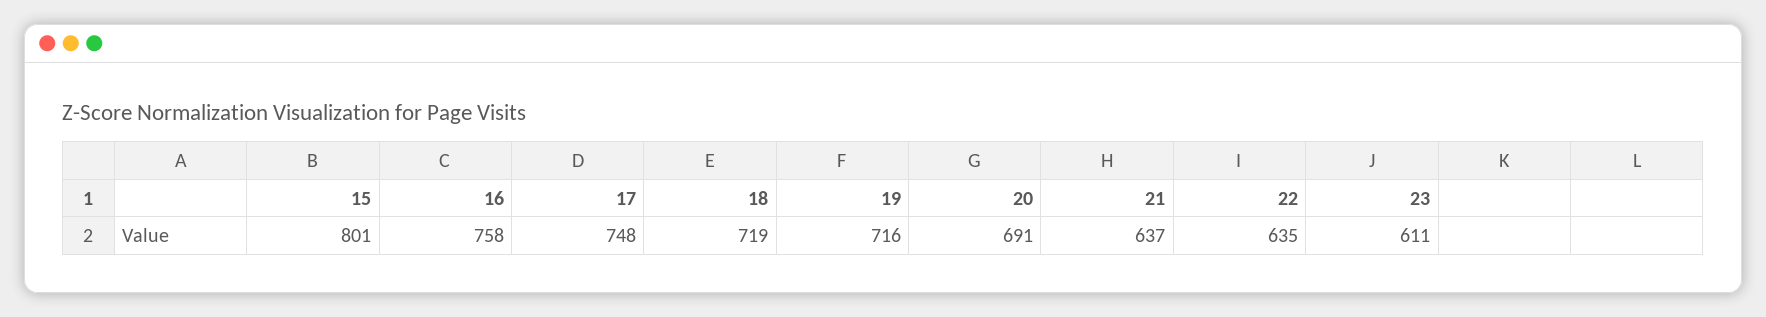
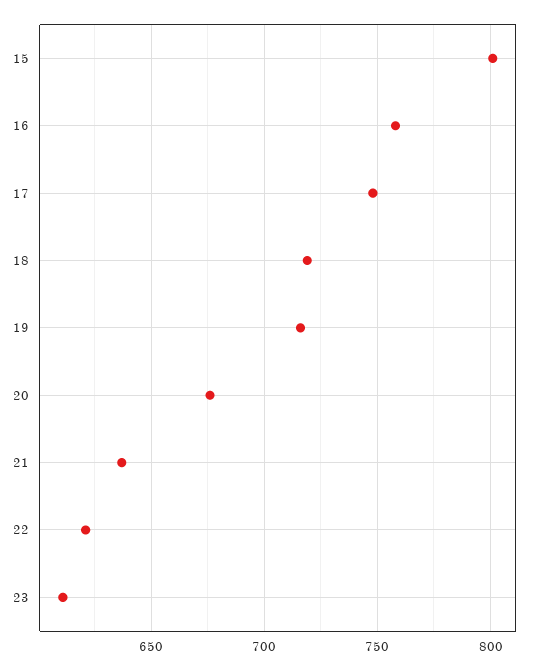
  {
    "15": 801,
    "16": 758,
    "17": 748,
    "18": 719,
    "19": 716,
-   "20": 691,
+   "20": 675,
    "21": 637,
-   "22": 635,
+   "22": 620,
    "23": 611
  }

